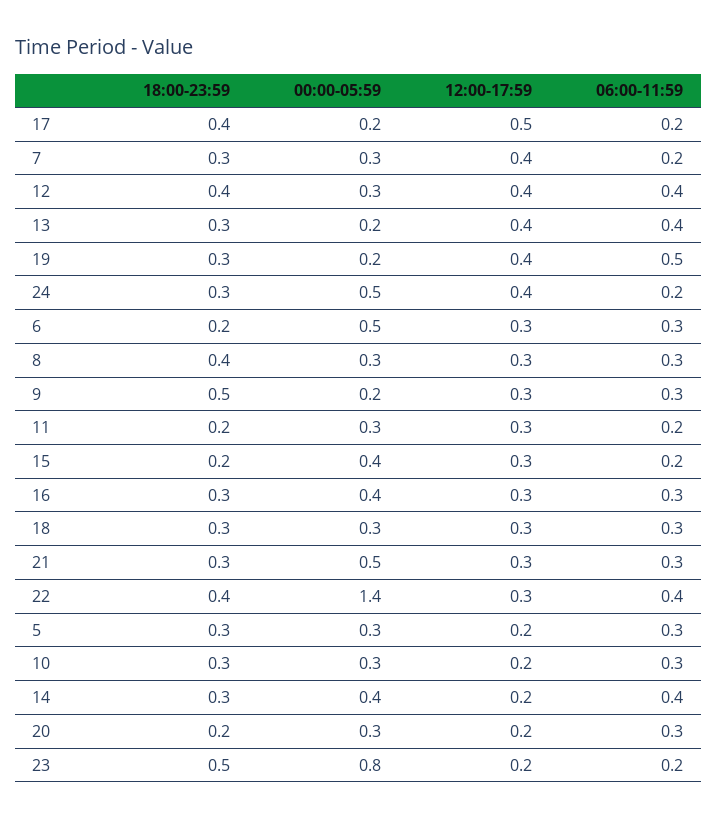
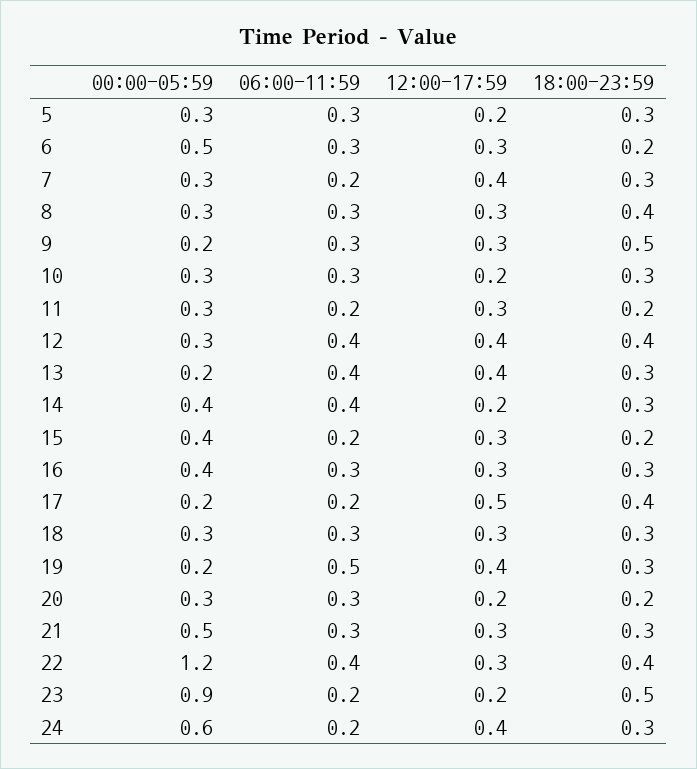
  {
    "18:00-23:59": {
      "17": 0.4,
      "7": 0.3,
      "12": 0.4,
      "13": 0.3,
      "19": 0.3,
      "24": 0.3,
      "6": 0.2,
      "8": 0.4,
      "9": 0.5,
      "11": 0.2,
      "15": 0.2,
      "16": 0.3,
      "18": 0.3,
      "21": 0.3,
      "22": 0.4,
      "5": 0.3,
      "10": 0.3,
      "14": 0.3,
      "20": 0.2,
      "23": 0.5
    },
    "00:00-05:59": {
      "17": 0.2,
      "7": 0.3,
      "12": 0.3,
      "13": 0.2,
      "19": 0.2,
-     "24": 0.5,
+     "24": 0.6,
      "6": 0.5,
      "8": 0.3,
      "9": 0.2,
      "11": 0.3,
      "15": 0.4,
      "16": 0.4,
      "18": 0.3,
      "21": 0.5,
-     "22": 1.4,
+     "22": 1.2,
      "5": 0.3,
      "10": 0.3,
      "14": 0.4,
      "20": 0.3,
-     "23": 0.8
+     "23": 0.9
    },
    "12:00-17:59": {
      "17": 0.5,
      "7": 0.4,
      "12": 0.4,
      "13": 0.4,
      "19": 0.4,
      "24": 0.4,
      "6": 0.3,
      "8": 0.3,
      "9": 0.3,
      "11": 0.3,
      "15": 0.3,
      "16": 0.3,
      "18": 0.3,
      "21": 0.3,
      "22": 0.3,
      "5": 0.2,
      "10": 0.2,
      "14": 0.2,
      "20": 0.2,
      "23": 0.2
    },
    "06:00-11:59": {
      "17": 0.2,
      "7": 0.2,
      "12": 0.4,
      "13": 0.4,
      "19": 0.5,
      "24": 0.2,
      "6": 0.3,
      "8": 0.3,
      "9": 0.3,
      "11": 0.2,
      "15": 0.2,
      "16": 0.3,
      "18": 0.3,
      "21": 0.3,
      "22": 0.4,
      "5": 0.3,
      "10": 0.3,
      "14": 0.4,
      "20": 0.3,
      "23": 0.2
    }
  }

